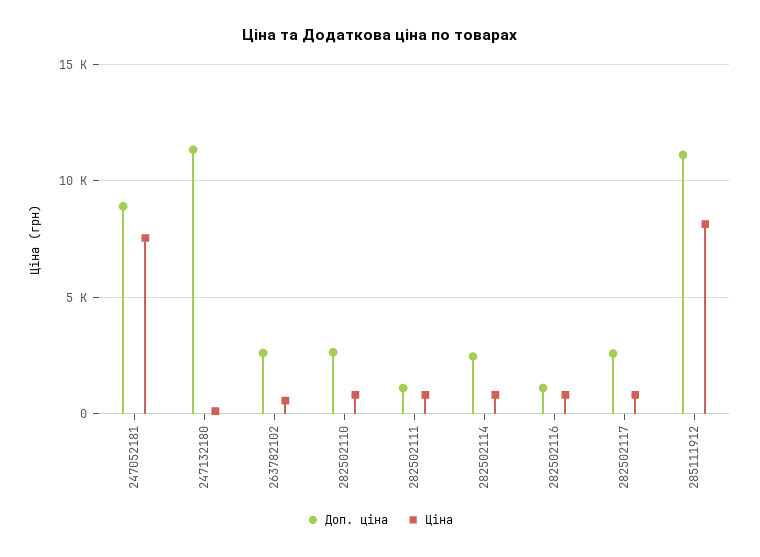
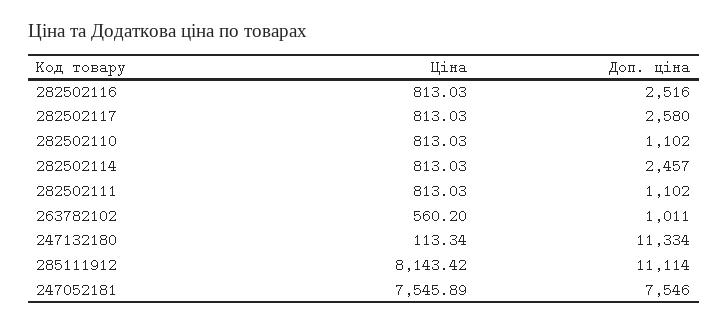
  {
    "Доп. ціна": {
-     "247052181": 9000,
+     "247052181": 7546,
      "247132180": 11334,
-     "263782102": 2500,
+     "263782102": 1011,
-     "282502110": 2500,
+     "282502110": 1102,
      "282502111": 1102,
      "282502114": 2457,
-     "282502116": 1000,
+     "282502116": 2516,
      "282502117": 2580,
      "285111912": 11114
    },
    "Ціна": {
      "247052181": 7545.89,
      "247132180": 113.34,
      "263782102": 560.2,
      "282502110": 813.03,
      "282502111": 813.03,
      "282502114": 813.03,
      "282502116": 813.03,
      "282502117": 813.03,
      "285111912": 8143.42
    }
  }

